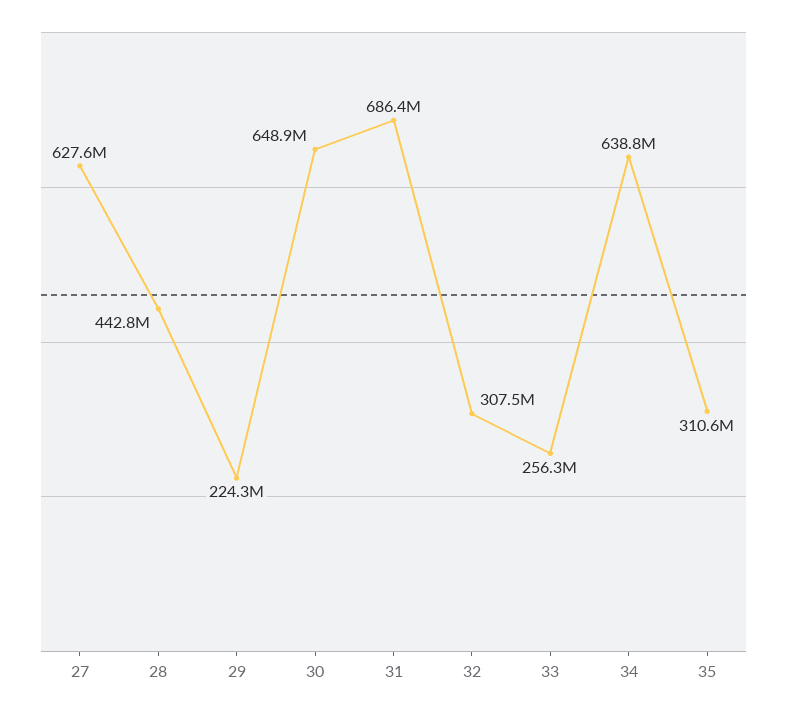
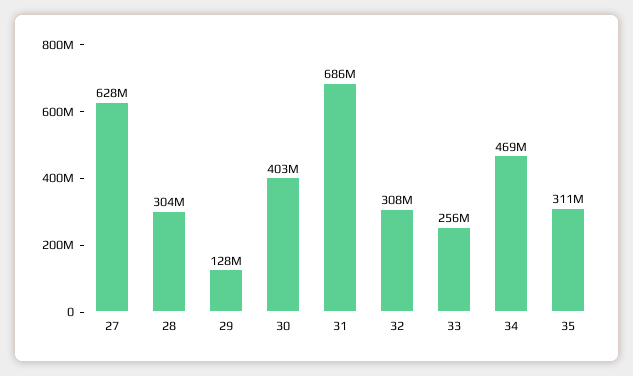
  {
    "27": 627600000,
-   "28": 442800000,
+   "28": 304000000,
-   "29": 224300000,
+   "29": 128000000,
-   "30": 648900000,
+   "30": 403000000,
    "31": 686400000,
    "32": 307500000,
    "33": 256300000,
-   "34": 638800000,
+   "34": 469000000,
    "35": 310600000
  }

